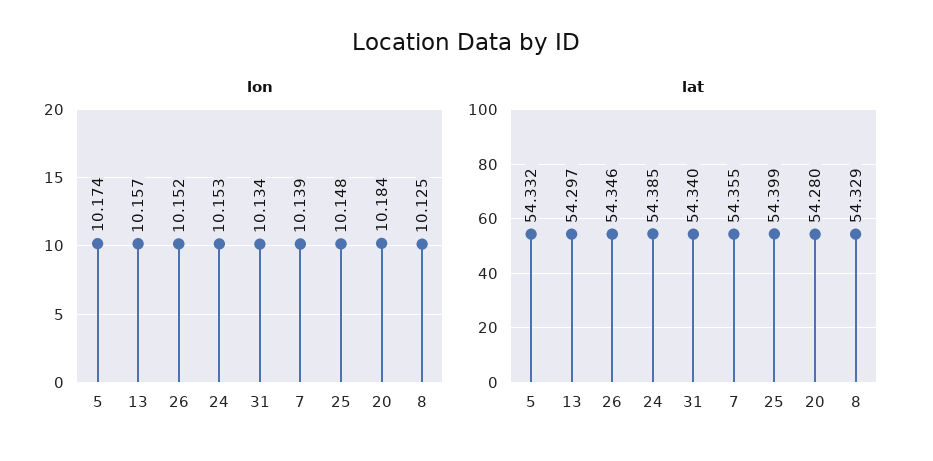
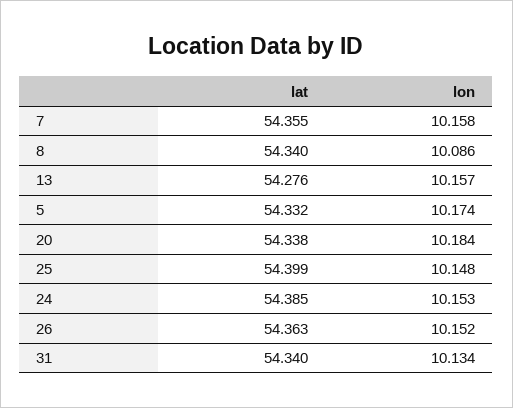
  {
    "lon": {
      "5": 10.174,
      "13": 10.157,
      "26": 10.152,
      "24": 10.153,
      "31": 10.134,
-     "7": 10.139,
+     "7": 10.158,
      "25": 10.148,
      "20": 10.184,
-     "8": 10.125
+     "8": 10.086
    },
    "lat": {
      "5": 54.332,
-     "13": 54.297,
+     "13": 54.276,
-     "26": 54.346,
+     "26": 54.363,
      "24": 54.385,
      "31": 54.34,
      "7": 54.355,
      "25": 54.399,
-     "20": 54.28,
+     "20": 54.338,
-     "8": 54.329
+     "8": 54.34
    }
  }

